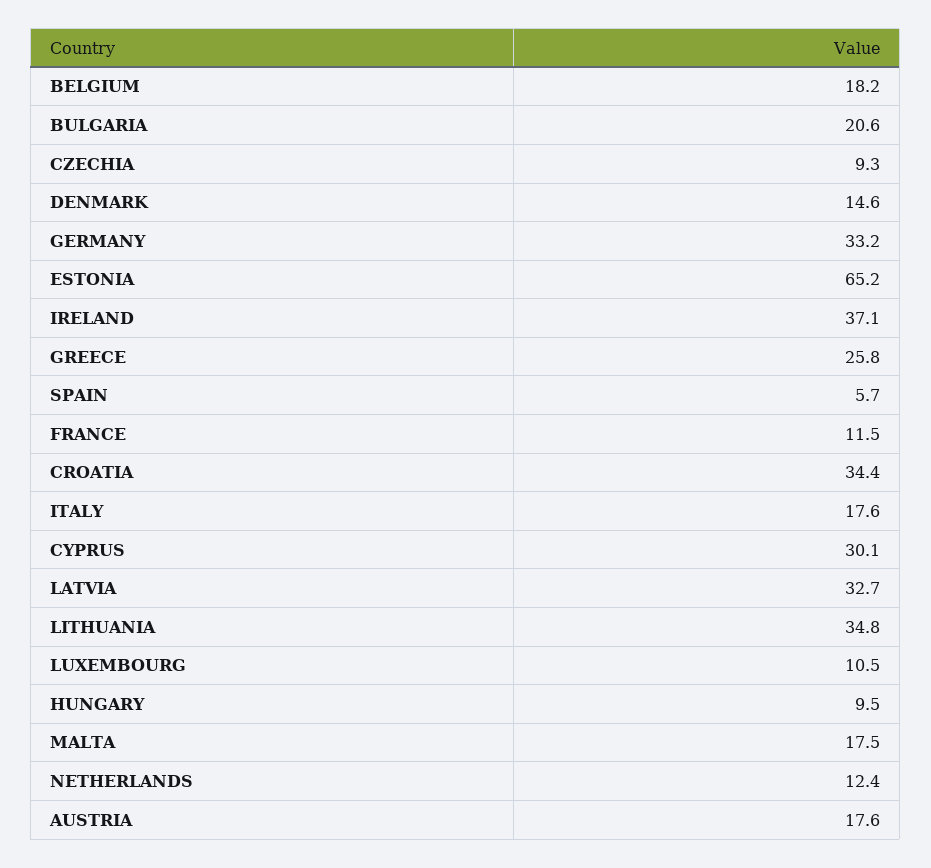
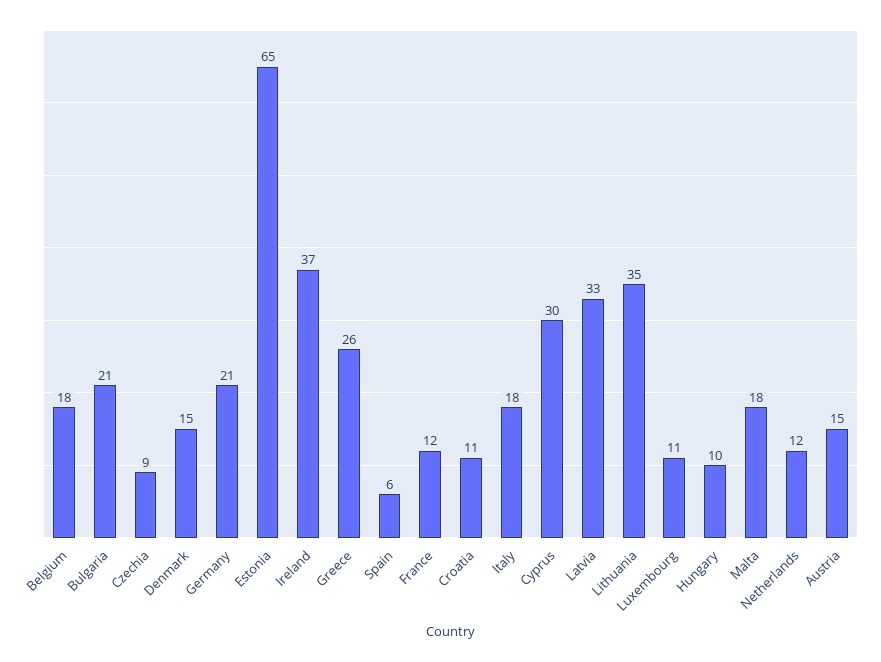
  {
    "BELGIUM": 18.2,
    "BULGARIA": 20.6,
    "CZECHIA": 9.3,
    "DENMARK": 14.6,
-   "GERMANY": 33.2,
+   "GERMANY": 21,
    "ESTONIA": 65.2,
    "IRELAND": 37.1,
    "GREECE": 25.8,
    "SPAIN": 5.7,
    "FRANCE": 11.5,
-   "CROATIA": 34.4,
+   "CROATIA": 11,
    "ITALY": 17.6,
    "CYPRUS": 30.1,
    "LATVIA": 32.7,
    "LITHUANIA": 34.8,
    "LUXEMBOURG": 10.5,
    "HUNGARY": 9.5,
    "MALTA": 17.5,
    "NETHERLANDS": 12.4,
-   "AUSTRIA": 17.6
+   "AUSTRIA": 15
  }

